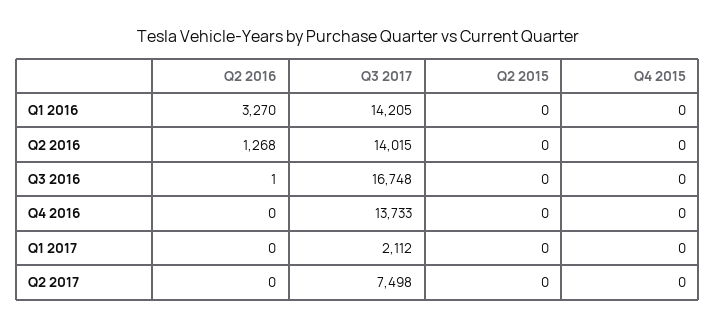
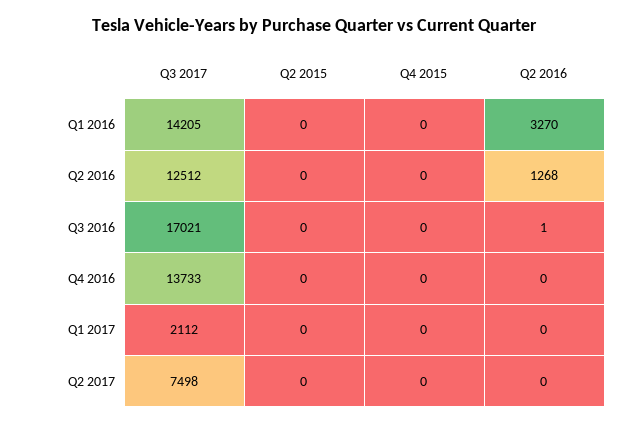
  {
    "Q2 2016": {
      "Q1 2016": 3270,
      "Q2 2016": 1268,
      "Q3 2016": 1,
      "Q4 2016": 0,
      "Q1 2017": 0,
      "Q2 2017": 0
    },
    "Q3 2017": {
      "Q1 2016": 14205,
-     "Q2 2016": 14015,
+     "Q2 2016": 12512,
-     "Q3 2016": 16748,
+     "Q3 2016": 17021,
      "Q4 2016": 13733,
      "Q1 2017": 2112,
      "Q2 2017": 7498
    },
    "Q2 2015": {
      "Q1 2016": 0,
      "Q2 2016": 0,
      "Q3 2016": 0,
      "Q4 2016": 0,
      "Q1 2017": 0,
      "Q2 2017": 0
    },
    "Q4 2015": {
      "Q1 2016": 0,
      "Q2 2016": 0,
      "Q3 2016": 0,
      "Q4 2016": 0,
      "Q1 2017": 0,
      "Q2 2017": 0
    }
  }

